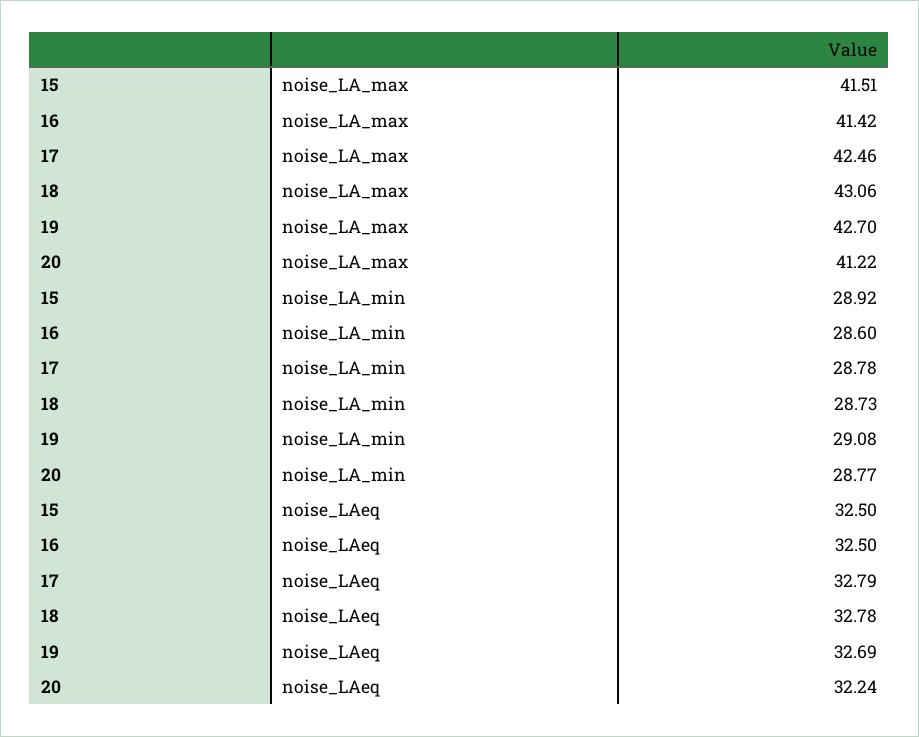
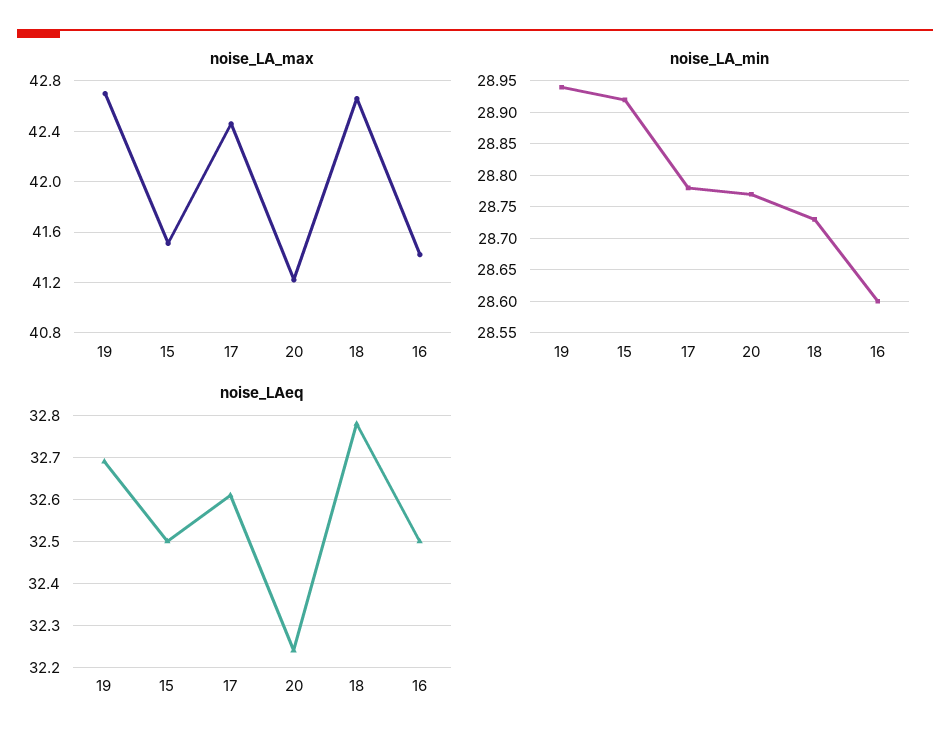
  {
    "noise_LA_max": {
      "15": 41.51,
      "16": 41.42,
      "17": 42.46,
-     "18": 43.06,
+     "18": 42.65,
      "19": 42.7,
      "20": 41.22
    },
    "noise_LA_min": {
      "15": 28.92,
      "16": 28.6,
      "17": 28.78,
      "18": 28.73,
-     "19": 29.08,
+     "19": 28.94,
      "20": 28.77
    },
    "noise_LAeq": {
      "15": 32.5,
      "16": 32.5,
-     "17": 32.79,
+     "17": 32.6,
      "18": 32.78,
      "19": 32.69,
      "20": 32.24
    }
  }

